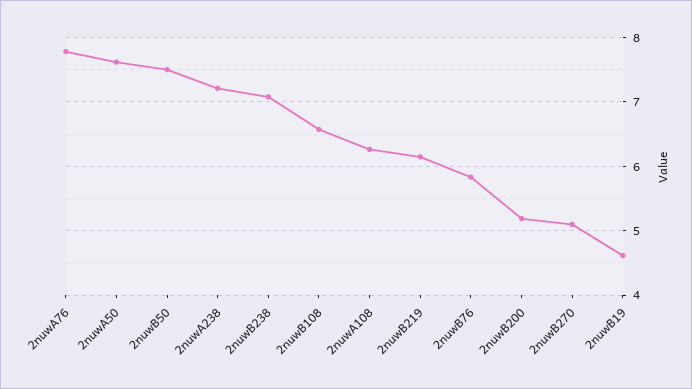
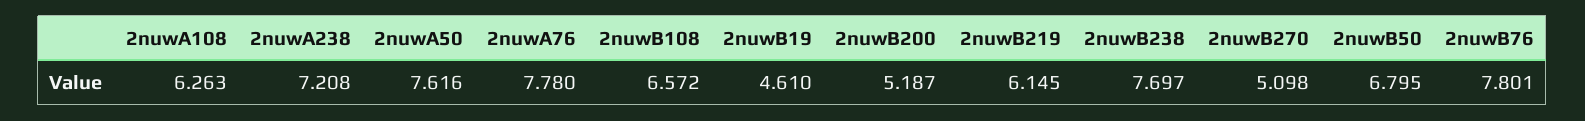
  {
    "2nuwA76": 7.78,
    "2nuwA50": 7.616,
-   "2nuwB50": 7.5,
+   "2nuwB50": 6.795,
    "2nuwA238": 7.208,
-   "2nuwB238": 7.1,
+   "2nuwB238": 7.697,
    "2nuwB108": 6.572,
    "2nuwA108": 6.263,
    "2nuwB219": 6.145,
-   "2nuwB76": 5.8,
+   "2nuwB76": 7.801,
    "2nuwB200": 5.187,
    "2nuwB270": 5.098,
    "2nuwB19": 4.61
  }

